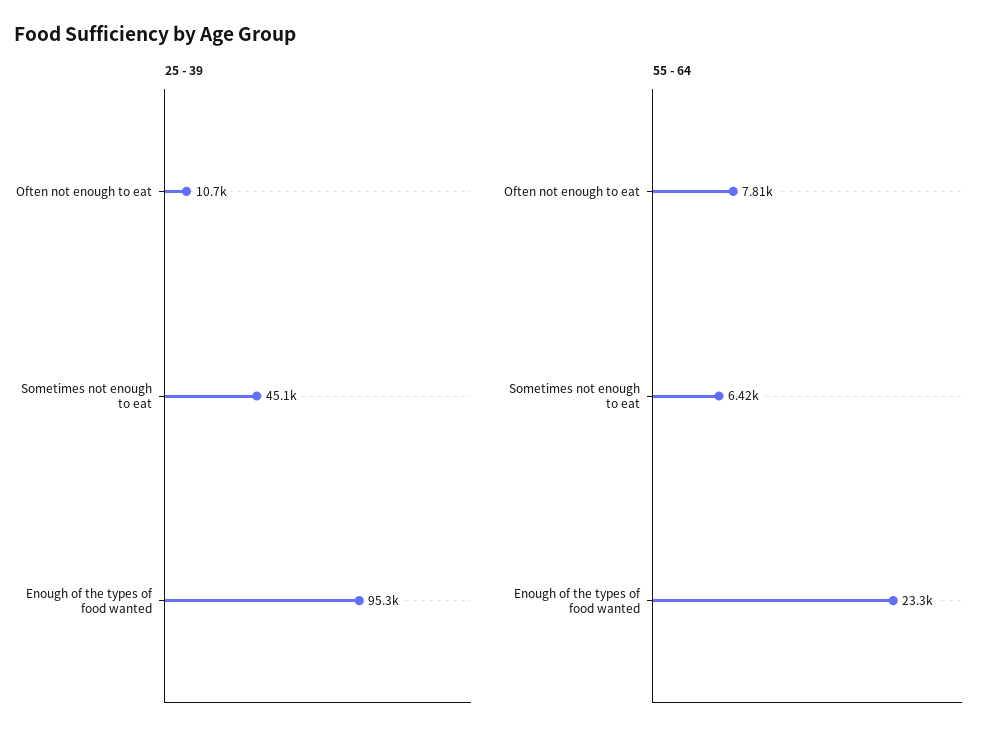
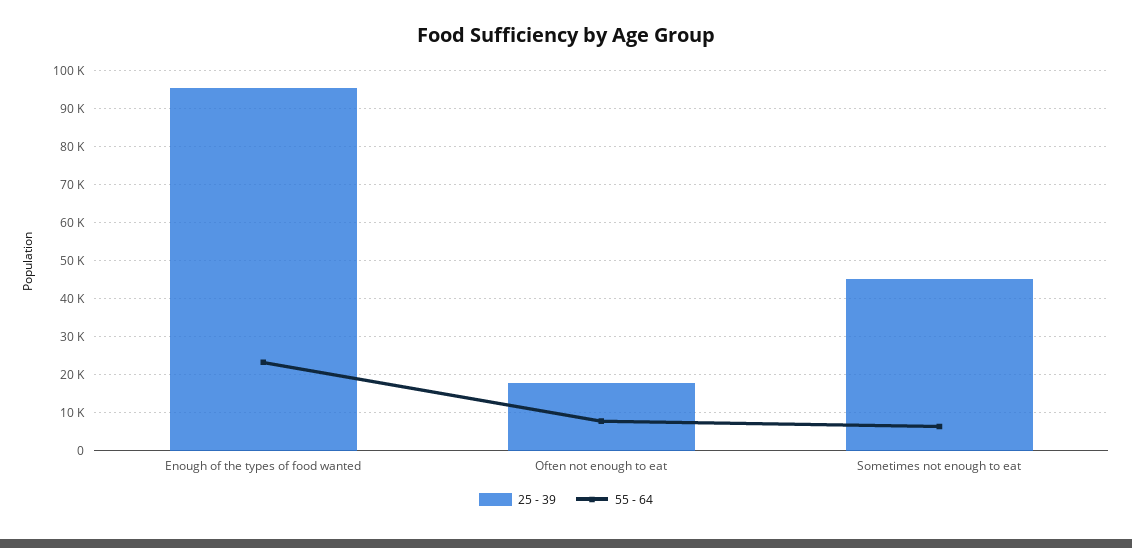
  {
    "25 - 39": {
-     "Often not enough to eat": 10700,
+     "Often not enough to eat": 18000,
      "Sometimes not enough to eat": 45100,
      "Enough of the types of food wanted": 95300
    },
    "55 - 64": {
      "Often not enough to eat": 7810,
      "Sometimes not enough to eat": 6420,
      "Enough of the types of food wanted": 23300
    }
  }

